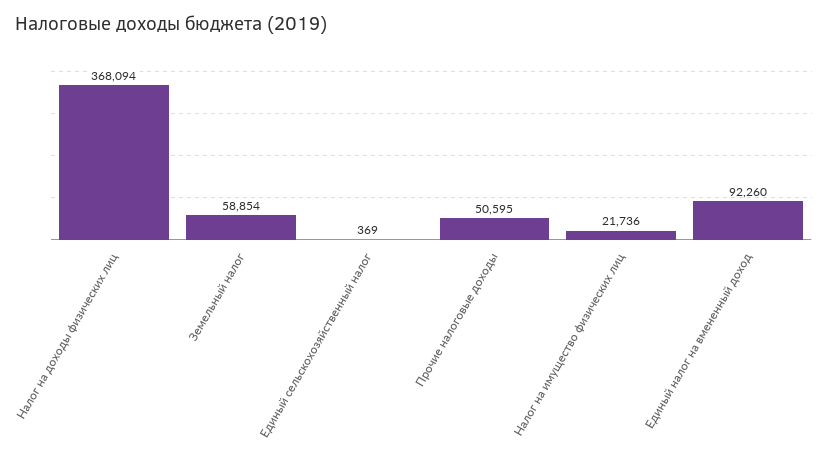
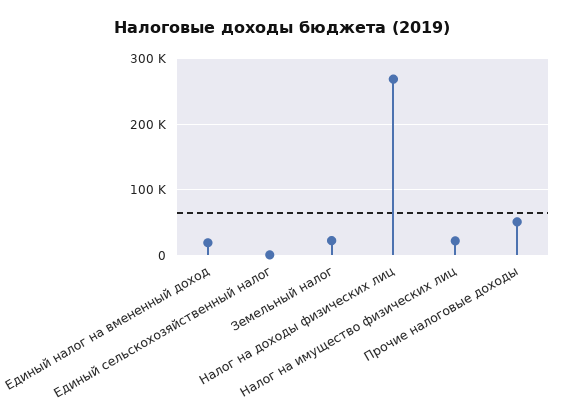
  {
-   "Налог на доходы физических лиц": 368094,
+   "Налог на доходы физических лиц": 270000,
-   "Земельный налог": 58854,
+   "Земельный налог": 20000,
    "Единый сельскохозяйственный налог": 369,
    "Прочие налоговые доходы": 50595,
    "Налог на имущество физических лиц": 21736,
-   "Единый налог на вмененный доход": 92260
+   "Единый налог на вмененный доход": 20000
  }

